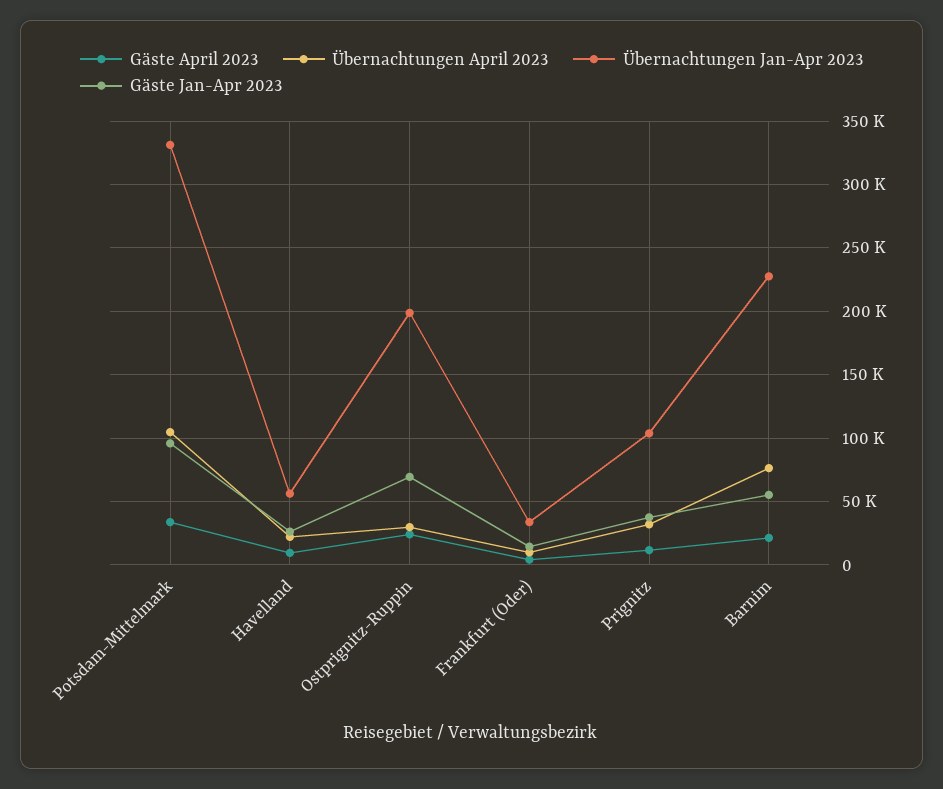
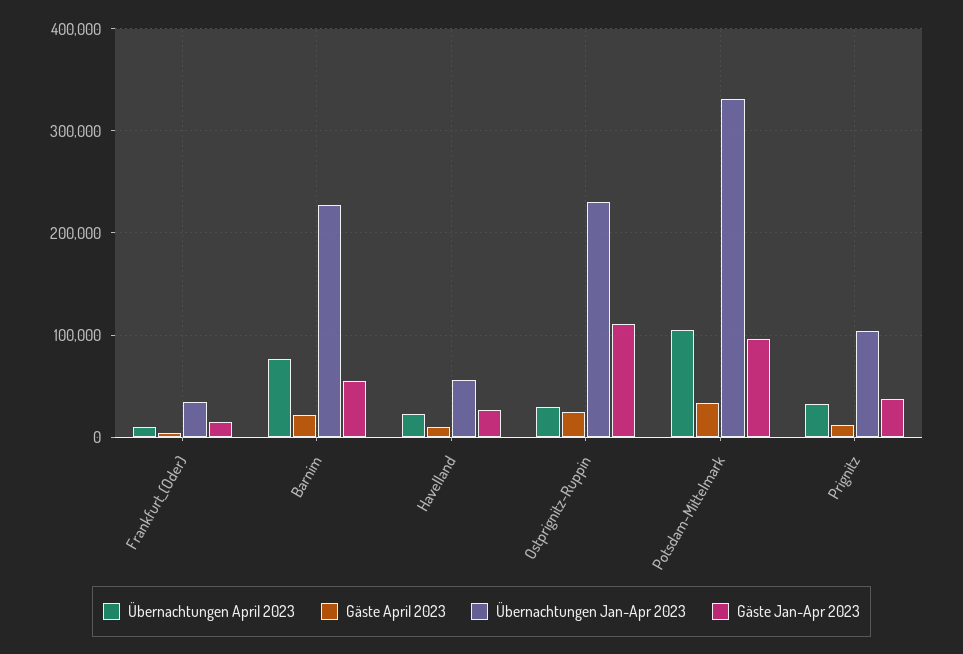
  {
    "Gäste April 2023": {
      "Potsdam-Mittelmark": 35000,
      "Havelland": 10000,
      "Ostprignitz-Ruppin": 25000,
      "Frankfurt (Oder)": 5000,
      "Prignitz": 10000,
      "Barnim": 20000
    },
    "Übernachtungen April 2023": {
      "Potsdam-Mittelmark": 105000,
      "Havelland": 20000,
      "Ostprignitz-Ruppin": 30000,
      "Frankfurt (Oder)": 10000,
      "Prignitz": 30000,
      "Barnim": 75000
    },
    "Übernachtungen Jan-Apr 2023": {
      "Potsdam-Mittelmark": 330000,
      "Havelland": 55000,
-     "Ostprignitz-Ruppin": 200000,
+     "Ostprignitz-Ruppin": 230000,
      "Frankfurt (Oder)": 35000,
      "Prignitz": 105000,
      "Barnim": 230000
    },
    "Gäste Jan-Apr 2023": {
      "Potsdam-Mittelmark": 95000,
      "Havelland": 25000,
-     "Ostprignitz-Ruppin": 70000,
+     "Ostprignitz-Ruppin": 110000,
      "Frankfurt (Oder)": 15000,
      "Prignitz": 35000,
      "Barnim": 55000
    }
  }

